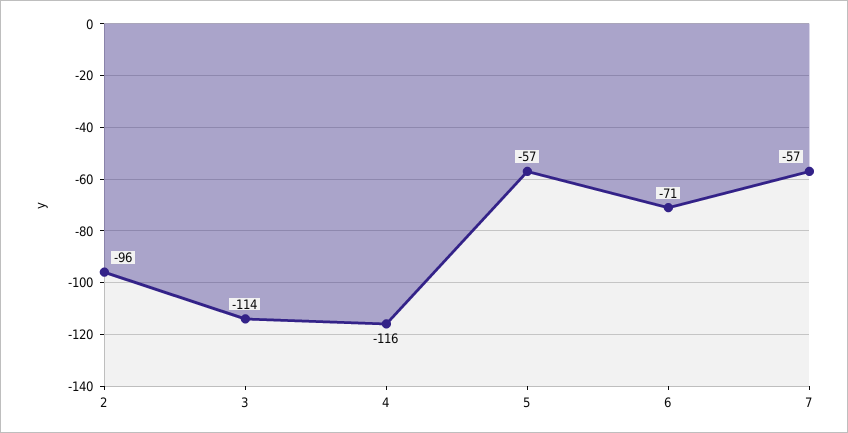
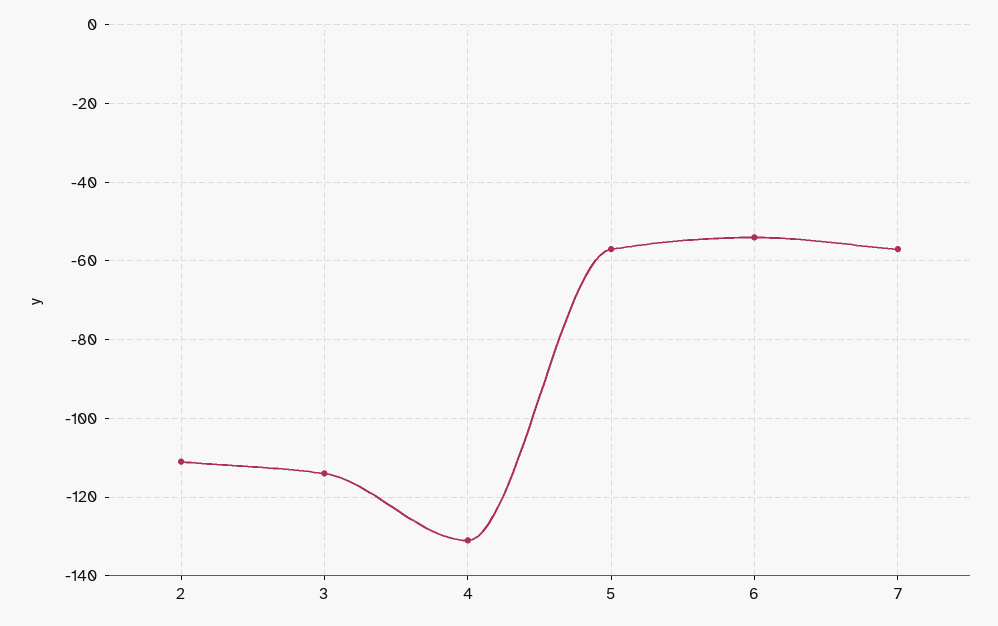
  {
-   "2": -96,
+   "2": -110,
    "3": -114,
-   "4": -116,
+   "4": -130,
    "5": -57,
-   "6": -71,
+   "6": -55,
    "7": -57
  }

